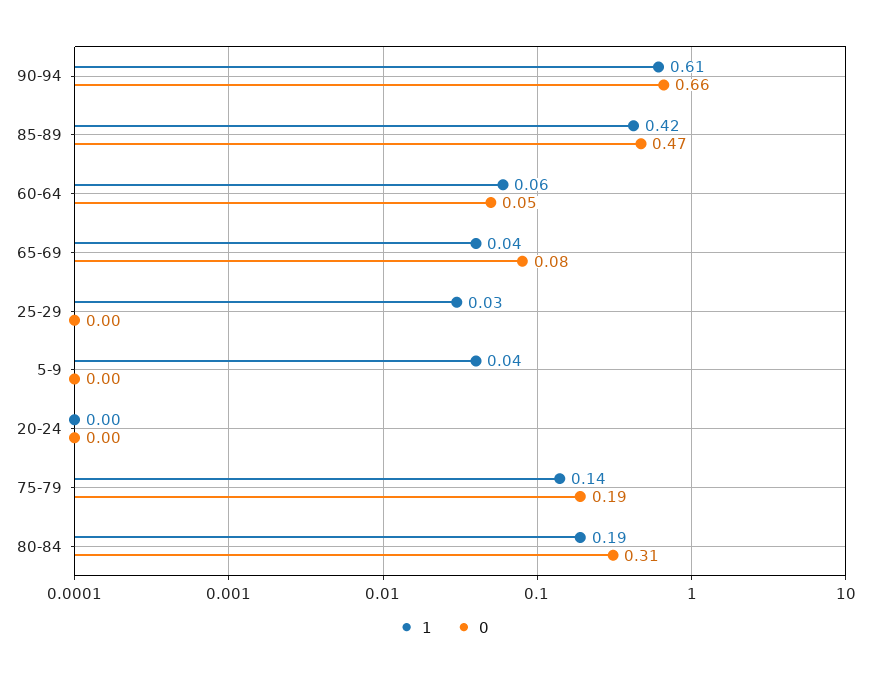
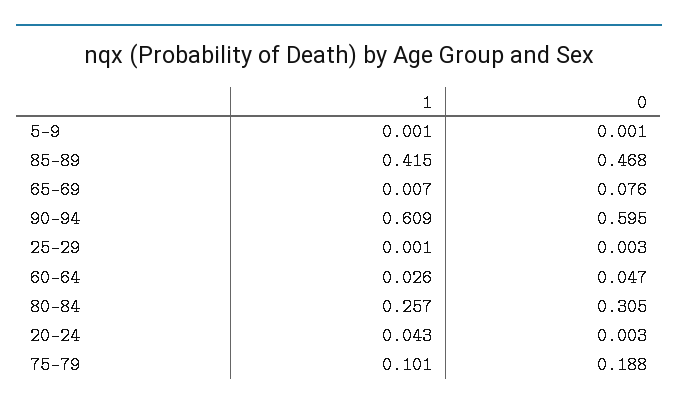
  {
    "1": {
      "90-94": 0.609,
      "85-89": 0.415,
-     "60-64": 0.06,
+     "60-64": 0.026,
-     "65-69": 0.04,
+     "65-69": 0.007,
-     "25-29": 0.03,
+     "25-29": 0.001,
-     "5-9": 0.04,
+     "5-9": 0.001,
-     "20-24": 0,
+     "20-24": 0.043,
-     "75-79": 0.14,
+     "75-79": 0.101,
-     "80-84": 0.19
+     "80-84": 0.257
    },
    "0": {
-     "90-94": 0.66,
+     "90-94": 0.595,
      "85-89": 0.468,
      "60-64": 0.047,
      "65-69": 0.076,
      "25-29": 0.003,
      "5-9": 0.001,
      "20-24": 0.003,
      "75-79": 0.188,
      "80-84": 0.305
    }
  }

